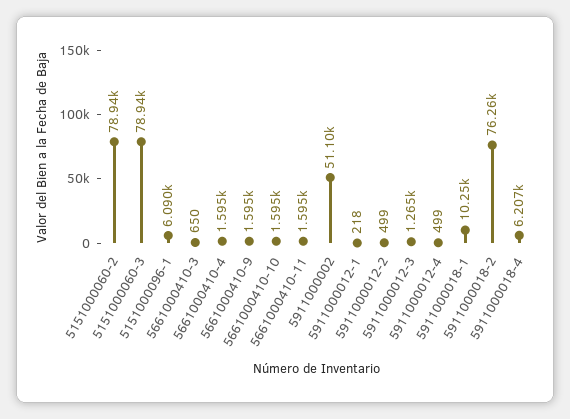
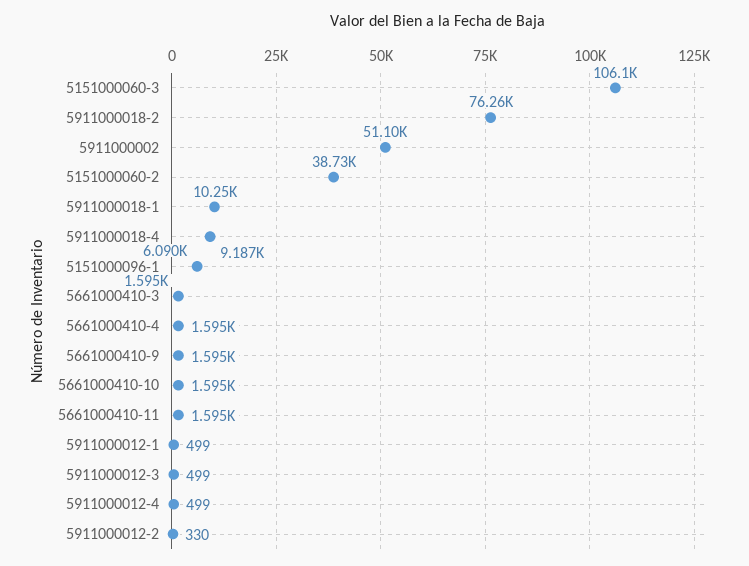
  {
-   "5151000060-2": 78940,
+   "5151000060-2": 38730,
-   "5151000060-3": 78940,
+   "5151000060-3": 106100,
    "5151000096-1": 6090,
-   "5661000410-3": 650,
+   "5661000410-3": 1595,
    "5661000410-4": 1595,
    "5661000410-9": 1595,
    "5661000410-10": 1595,
    "5661000410-11": 1595,
    "5911000002": 51100,
-   "5911000012-1": 218,
+   "5911000012-1": 499,
-   "5911000012-2": 499,
+   "5911000012-2": 330,
-   "5911000012-3": 1265,
+   "5911000012-3": 499,
    "5911000012-4": 499,
    "5911000018-1": 10250,
    "5911000018-2": 76260,
-   "5911000018-4": 6207
+   "5911000018-4": 9187
  }

